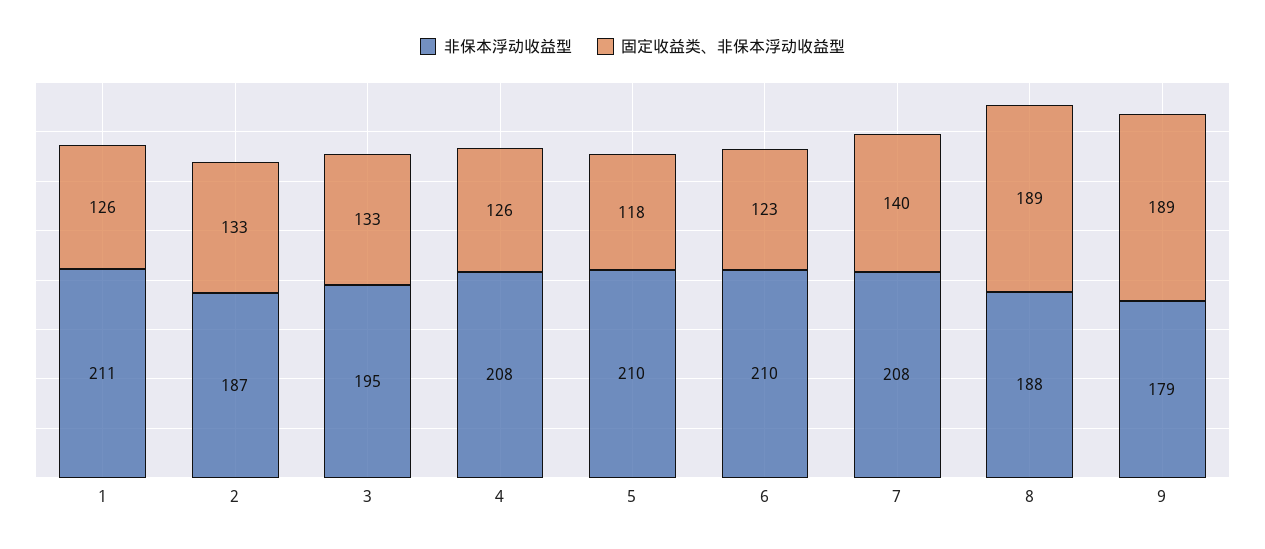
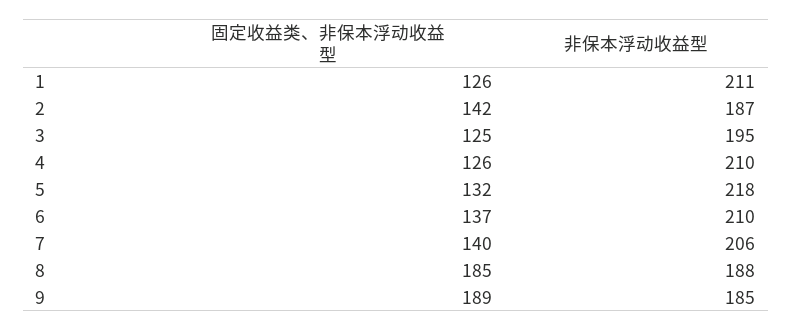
  {
    "非保本浮动收益型": {
      "1": 211,
      "2": 187,
      "3": 195,
-     "4": 208,
+     "4": 210,
-     "5": 210,
+     "5": 218,
      "6": 210,
-     "7": 208,
+     "7": 206,
      "8": 188,
-     "9": 179
+     "9": 185
    },
    "固定收益类、非保本浮动收益型": {
      "1": 126,
-     "2": 133,
+     "2": 142,
-     "3": 133,
+     "3": 125,
      "4": 126,
-     "5": 118,
+     "5": 132,
-     "6": 123,
+     "6": 137,
      "7": 140,
-     "8": 189,
+     "8": 185,
      "9": 189
    }
  }

